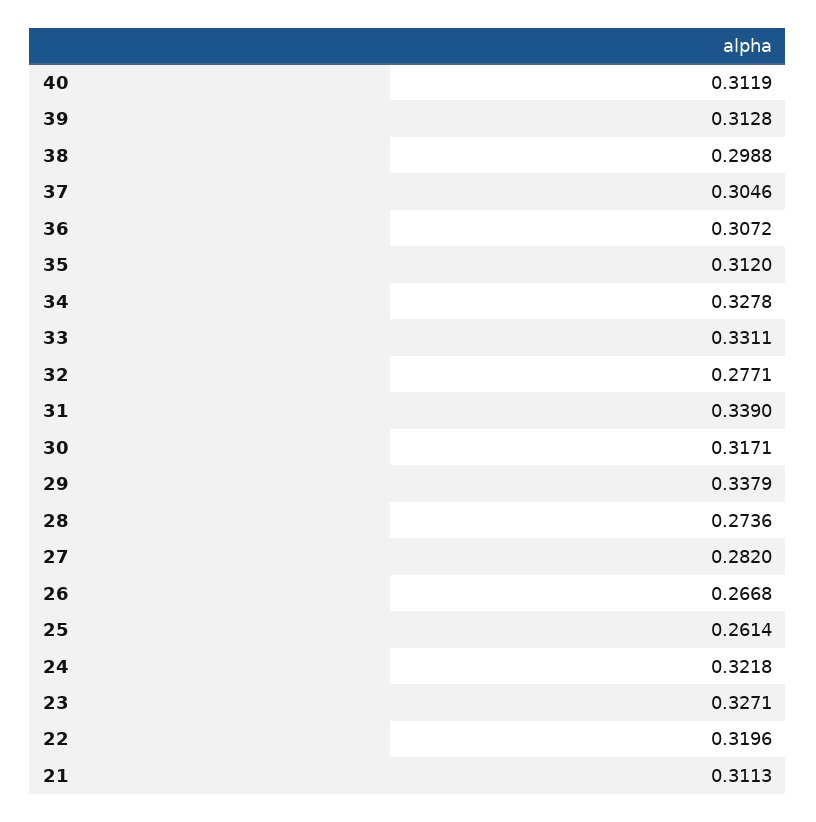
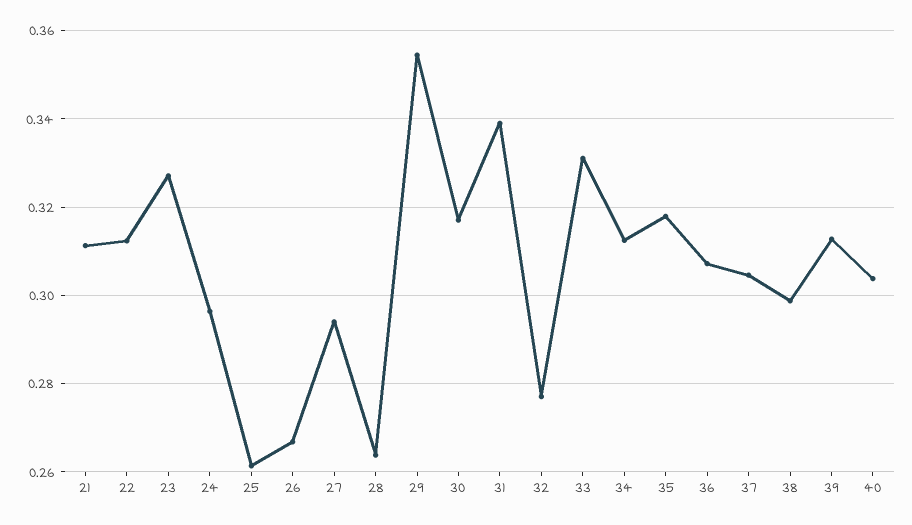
  {
-   "40": 0.3119,
+   "40": 0.304,
    "39": 0.3128,
    "38": 0.2988,
    "37": 0.3046,
    "36": 0.3072,
-   "35": 0.312,
+   "35": 0.318,
-   "34": 0.3278,
+   "34": 0.312,
    "33": 0.3311,
    "32": 0.2771,
    "31": 0.339,
    "30": 0.3171,
-   "29": 0.3379,
+   "29": 0.354,
-   "28": 0.2736,
+   "28": 0.264,
-   "27": 0.282,
+   "27": 0.294,
    "26": 0.2668,
    "25": 0.2614,
-   "24": 0.3218,
+   "24": 0.296,
    "23": 0.3271,
-   "22": 0.3196,
+   "22": 0.312,
    "21": 0.3113
  }

